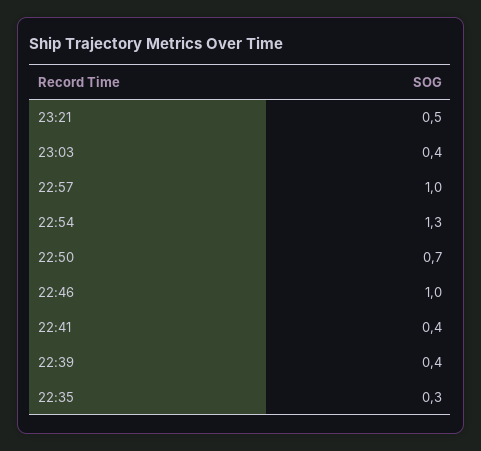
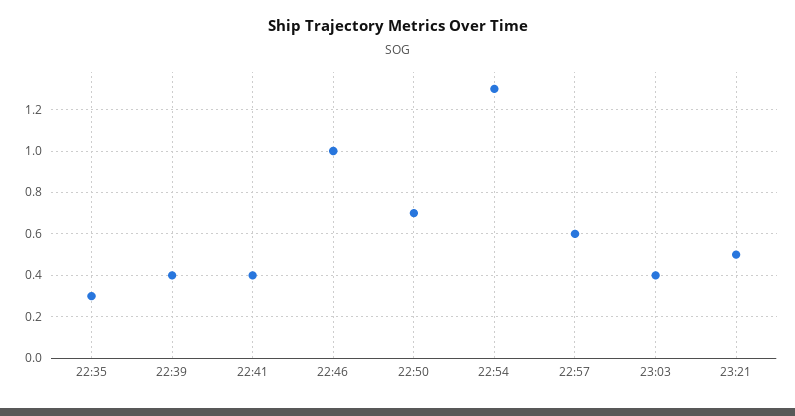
  {
    "23:21": 0.5,
    "23:03": 0.4,
-   "22:57": 1,
+   "22:57": 0.6,
    "22:54": 1.3,
    "22:50": 0.7,
    "22:46": 1,
    "22:41": 0.4,
    "22:39": 0.4,
    "22:35": 0.3
  }

